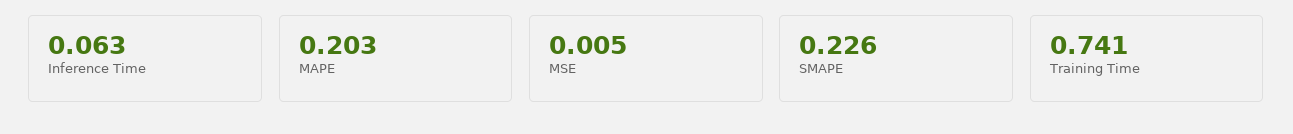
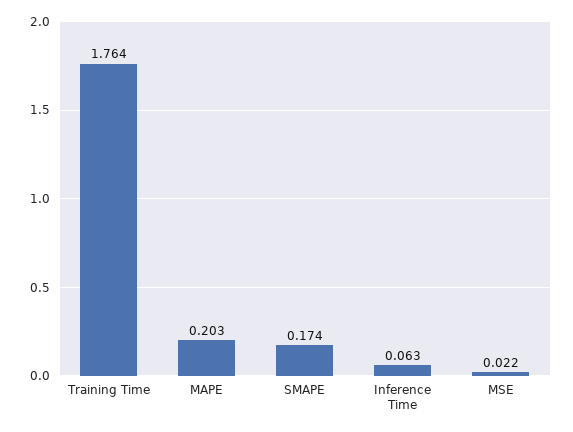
  {
    "Inference Time": 0.063,
    "MAPE": 0.203,
-   "MSE": 0.005,
+   "MSE": 0.022,
-   "SMAPE": 0.226,
+   "SMAPE": 0.174,
-   "Training Time": 0.741
+   "Training Time": 1.764
  }

